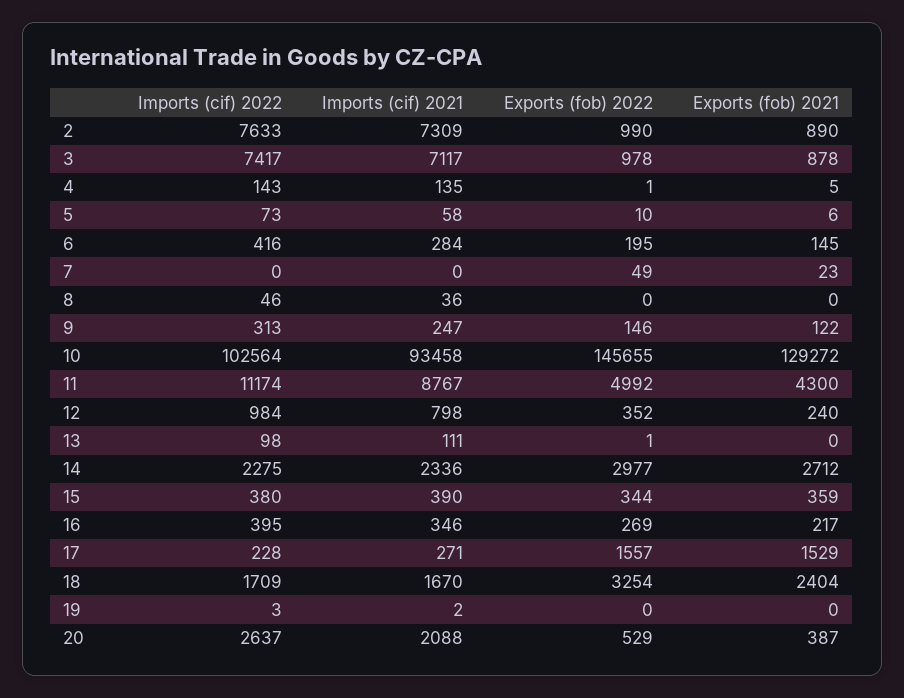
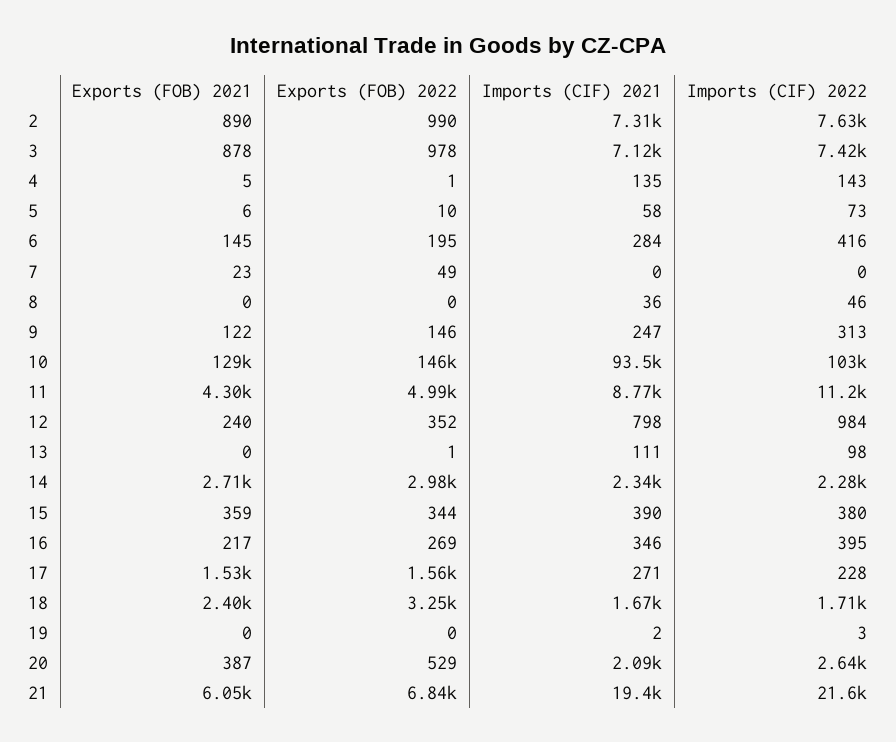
  {
    "Imports (cif) 2022": {
      "2": 7633,
      "3": 7417,
      "4": 143,
      "5": 73,
      "6": 416,
      "7": 0,
      "8": 46,
      "9": 313,
      "10": 102564,
      "11": 11174,
      "12": 984,
      "13": 98,
      "14": 2275,
      "15": 380,
      "16": 395,
      "17": 228,
      "18": 1709,
      "19": 3,
-     "20": 2637
+     "20": 2637,
+     "21": 21600
    },
    "Imports (cif) 2021": {
      "2": 7309,
      "3": 7117,
      "4": 135,
      "5": 58,
      "6": 284,
      "7": 0,
      "8": 36,
      "9": 247,
      "10": 93458,
      "11": 8767,
      "12": 798,
      "13": 111,
      "14": 2336,
      "15": 390,
      "16": 346,
      "17": 271,
      "18": 1670,
      "19": 2,
-     "20": 2088
+     "20": 2088,
+     "21": 19400
    },
    "Exports (fob) 2022": {
      "2": 990,
      "3": 978,
      "4": 1,
      "5": 10,
      "6": 195,
      "7": 49,
      "8": 0,
      "9": 146,
      "10": 145655,
      "11": 4992,
      "12": 352,
      "13": 1,
      "14": 2977,
      "15": 344,
      "16": 269,
      "17": 1557,
      "18": 3254,
      "19": 0,
-     "20": 529
+     "20": 529,
+     "21": 6840
    },
    "Exports (fob) 2021": {
      "2": 890,
      "3": 878,
      "4": 5,
      "5": 6,
      "6": 145,
      "7": 23,
      "8": 0,
      "9": 122,
      "10": 129272,
      "11": 4300,
      "12": 240,
      "13": 0,
      "14": 2712,
      "15": 359,
      "16": 217,
      "17": 1529,
      "18": 2404,
      "19": 0,
-     "20": 387
+     "20": 387,
+     "21": 6050
    }
  }

